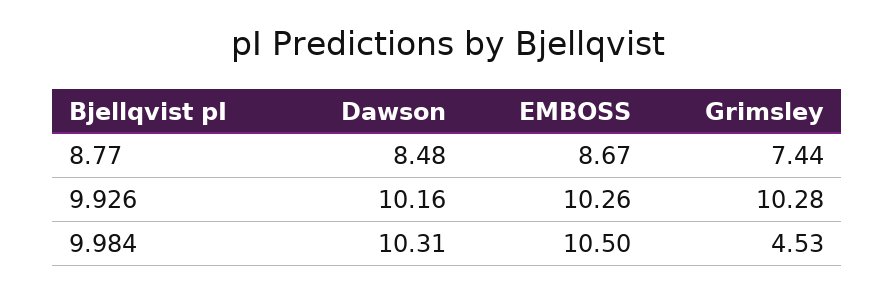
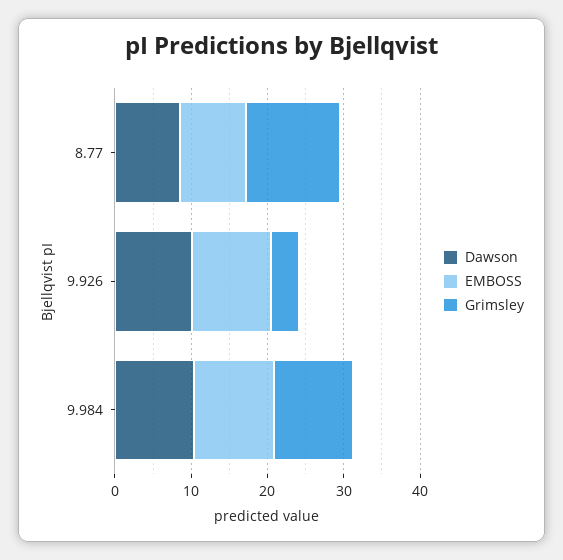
  {
    "Dawson": {
      "8.77": 8.48,
      "9.926": 10.16,
      "9.984": 10.31
    },
    "EMBOSS": {
      "8.77": 8.67,
      "9.926": 10.26,
      "9.984": 10.5
    },
    "Grimsley": {
-     "8.77": 7.44,
+     "8.77": 12,
-     "9.926": 10.28,
+     "9.926": 4,
-     "9.984": 4.53
+     "9.984": 10
    }
  }

